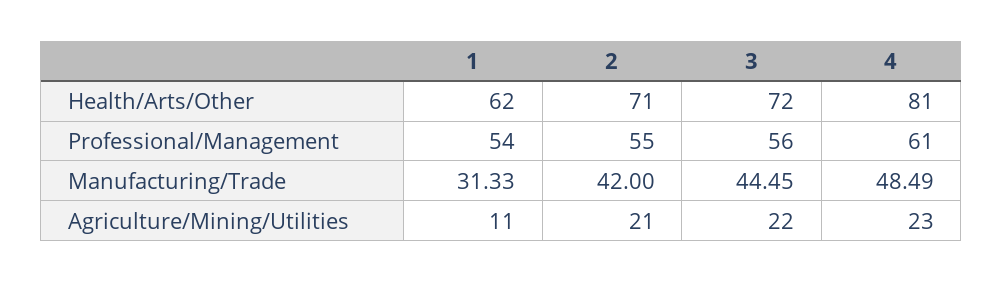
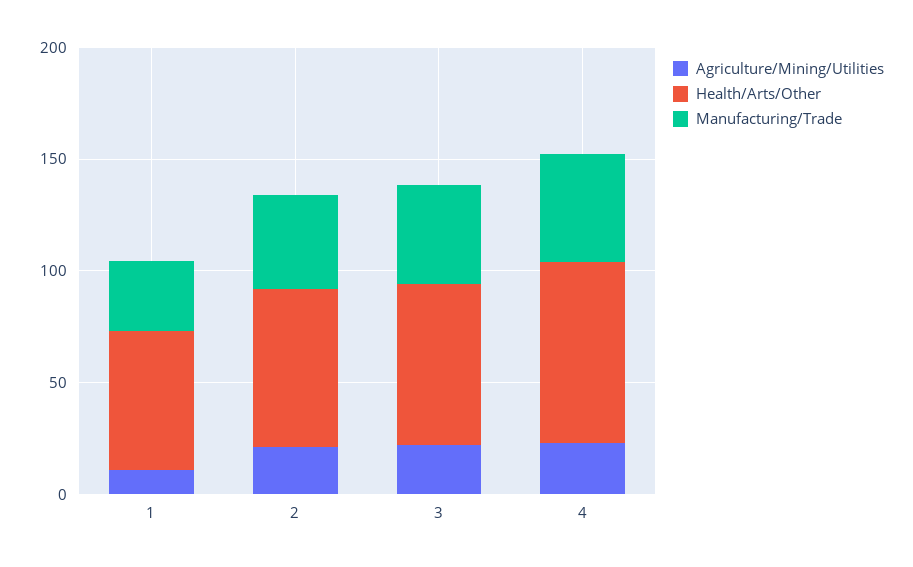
  {
    "Health/Arts/Other": {
      "1": 62,
      "2": 71,
      "3": 72,
      "4": 81
    },
-   "Professional/Management": {
-     "1": 54,
-     "2": 55,
-     "3": 56,
-     "4": 61
-   },
    "Manufacturing/Trade": {
      "1": 31.33,
      "2": 42,
      "3": 44.45,
      "4": 48.49
    },
    "Agriculture/Mining/Utilities": {
      "1": 11,
      "2": 21,
      "3": 22,
      "4": 23
    }
  }

